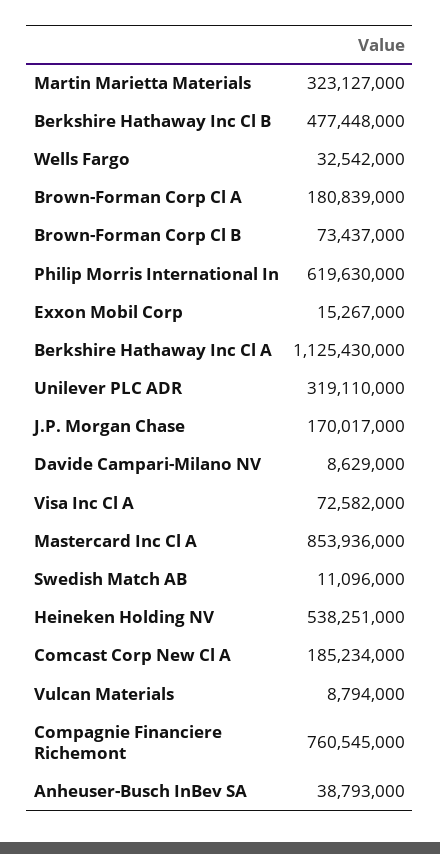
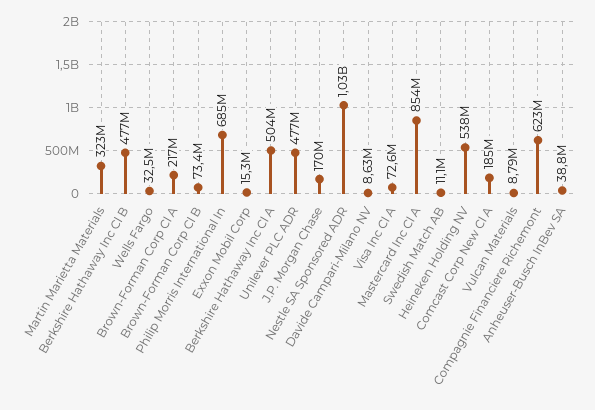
  {
    "Martin Marietta Materials": 323127000,
    "Berkshire Hathaway Inc Cl B": 477448000,
    "Wells Fargo": 32542000,
-   "Brown-Forman Corp Cl A": 180839000,
+   "Brown-Forman Corp Cl A": 217000000,
    "Brown-Forman Corp Cl B": 73437000,
-   "Philip Morris International In": 619630000,
+   "Philip Morris International In": 685000000,
    "Exxon Mobil Corp": 15267000,
-   "Berkshire Hathaway Inc Cl A": 1125430000,
+   "Berkshire Hathaway Inc Cl A": 504000000,
-   "Unilever PLC ADR": 319110000,
+   "Unilever PLC ADR": 477000000,
    "J.P. Morgan Chase": 170017000,
    "Davide Campari-Milano NV": 8629000,
    "Visa Inc Cl A": 72582000,
    "Mastercard Inc Cl A": 853936000,
    "Swedish Match AB": 11096000,
    "Heineken Holding NV": 538251000,
    "Comcast Corp New Cl A": 185234000,
    "Vulcan Materials": 8794000,
-   "Compagnie Financiere Richemont": 760545000,
+   "Compagnie Financiere Richemont": 623000000,
-   "Anheuser-Busch InBev SA": 38793000
+   "Anheuser-Busch InBev SA": 38793000,
+   "Nestle SA Sponsored ADR": 1030000000
  }

